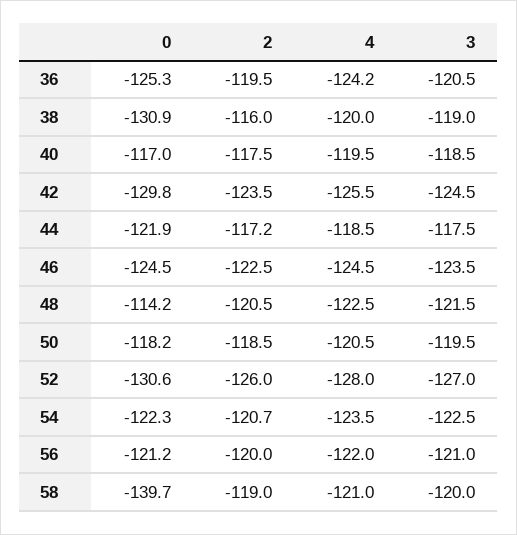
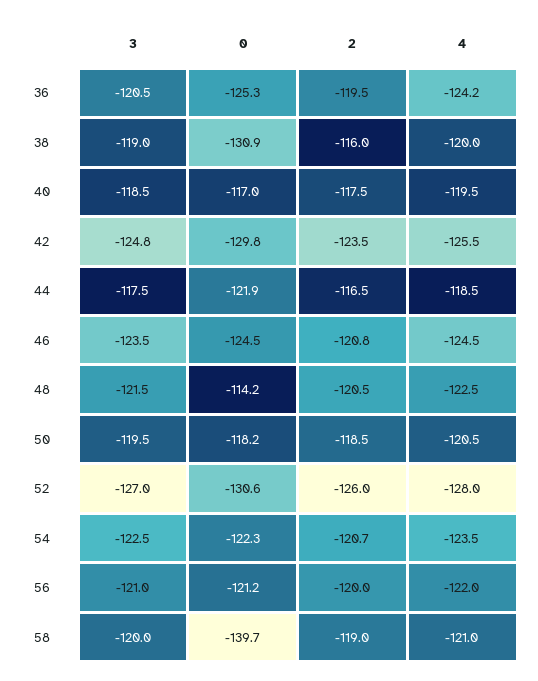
  {
    "0": {
      "36": -125.3,
      "38": -130.9,
      "40": -117,
      "42": -129.8,
      "44": -121.9,
      "46": -124.5,
      "48": -114.2,
      "50": -118.2,
      "52": -130.6,
      "54": -122.3,
      "56": -121.2,
      "58": -139.7
    },
    "2": {
      "36": -119.5,
      "38": -116,
      "40": -117.5,
      "42": -123.5,
-     "44": -117.2,
+     "44": -116.5,
-     "46": -122.5,
+     "46": -120.8,
      "48": -120.5,
      "50": -118.5,
      "52": -126,
      "54": -120.7,
      "56": -120,
      "58": -119
    },
    "4": {
      "36": -124.2,
      "38": -120,
      "40": -119.5,
      "42": -125.5,
      "44": -118.5,
      "46": -124.5,
      "48": -122.5,
      "50": -120.5,
      "52": -128,
      "54": -123.5,
      "56": -122,
      "58": -121
    },
    "3": {
      "36": -120.5,
      "38": -119,
      "40": -118.5,
-     "42": -124.5,
+     "42": -124.8,
      "44": -117.5,
      "46": -123.5,
      "48": -121.5,
      "50": -119.5,
      "52": -127,
      "54": -122.5,
      "56": -121,
      "58": -120
    }
  }

